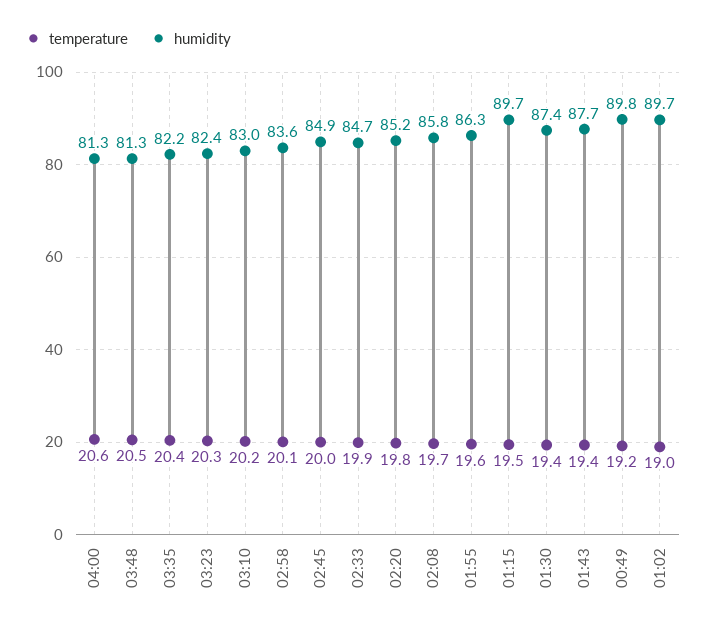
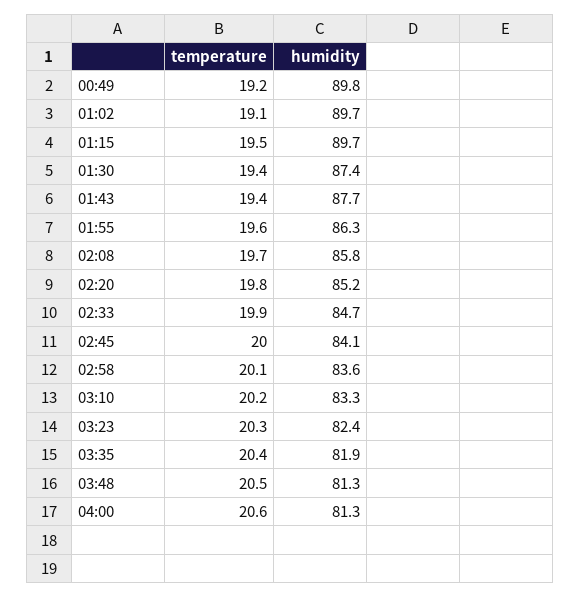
  {
    "temperature": {
      "04:00": 20.6,
      "03:48": 20.5,
      "03:35": 20.4,
      "03:23": 20.3,
      "03:10": 20.2,
      "02:58": 20.1,
      "02:45": 20,
      "02:33": 19.9,
      "02:20": 19.8,
      "02:08": 19.7,
      "01:55": 19.6,
      "01:15": 19.5,
      "01:30": 19.4,
      "01:43": 19.4,
      "00:49": 19.2,
-     "01:02": 19
+     "01:02": 19.1
    },
    "humidity": {
      "04:00": 81.3,
      "03:48": 81.3,
-     "03:35": 82.2,
+     "03:35": 81.9,
      "03:23": 82.4,
-     "03:10": 83,
+     "03:10": 83.3,
      "02:58": 83.6,
-     "02:45": 84.9,
+     "02:45": 84.1,
      "02:33": 84.7,
      "02:20": 85.2,
      "02:08": 85.8,
      "01:55": 86.3,
      "01:15": 89.7,
      "01:30": 87.4,
      "01:43": 87.7,
      "00:49": 89.8,
      "01:02": 89.7
    }
  }

